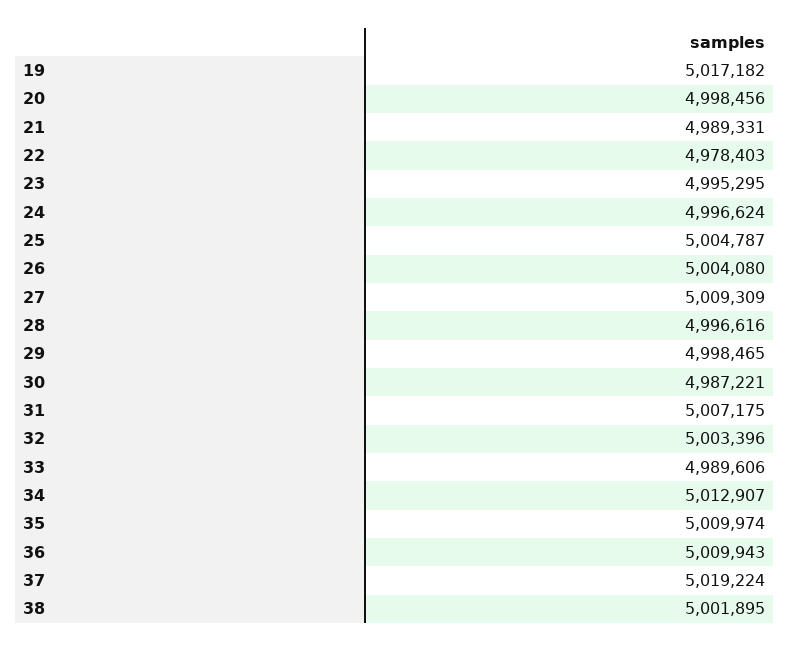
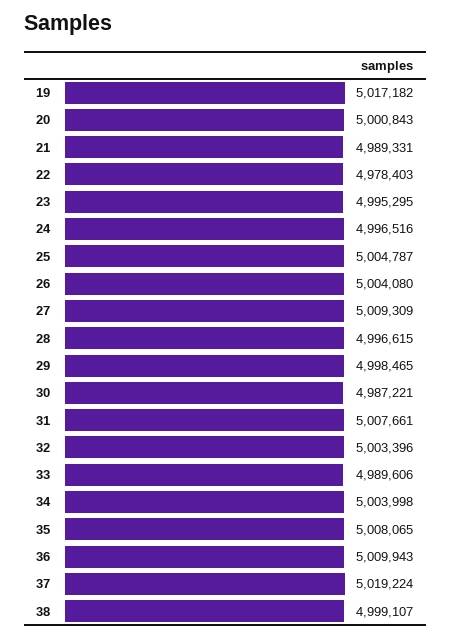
  {
    "19": 5017182,
-   "20": 4998456,
+   "20": 5000843,
    "21": 4989331,
    "22": 4978403,
    "23": 4995295,
-   "24": 4996624,
+   "24": 4996516,
    "25": 5004787,
    "26": 5004080,
    "27": 5009309,
-   "28": 4996616,
+   "28": 4996615,
    "29": 4998465,
    "30": 4987221,
-   "31": 5007175,
+   "31": 5007661,
    "32": 5003396,
    "33": 4989606,
-   "34": 5012907,
+   "34": 5003998,
-   "35": 5009974,
+   "35": 5008065,
    "36": 5009943,
    "37": 5019224,
-   "38": 5001895
+   "38": 4999107
  }

